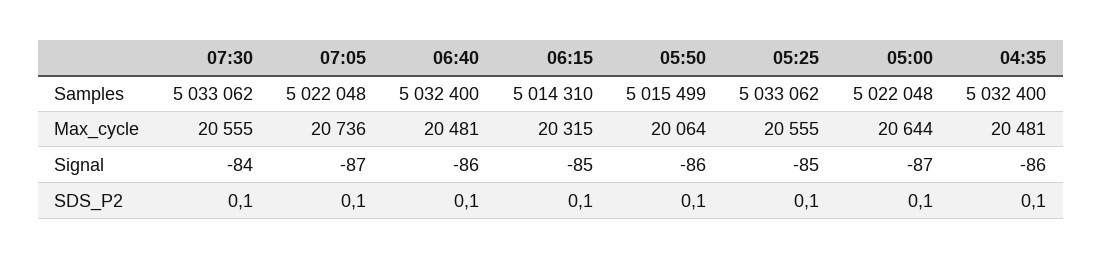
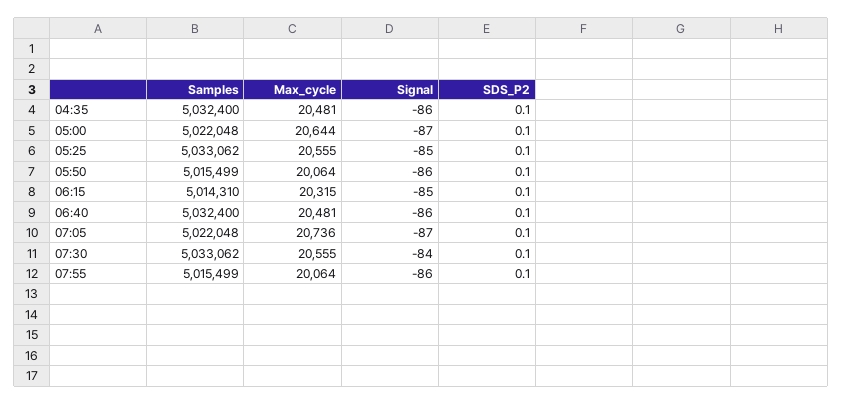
  {
    "07:30": {
      "Samples": 5033062,
      "Max_cycle": 20555,
      "Signal": -84,
      "SDS_P2": 0.1
    },
    "07:05": {
      "Samples": 5022048,
      "Max_cycle": 20736,
      "Signal": -87,
      "SDS_P2": 0.1
    },
    "06:40": {
      "Samples": 5032400,
      "Max_cycle": 20481,
      "Signal": -86,
      "SDS_P2": 0.1
    },
    "06:15": {
      "Samples": 5014310,
      "Max_cycle": 20315,
      "Signal": -85,
      "SDS_P2": 0.1
    },
    "05:50": {
      "Samples": 5015499,
      "Max_cycle": 20064,
      "Signal": -86,
      "SDS_P2": 0.1
    },
    "05:25": {
      "Samples": 5033062,
      "Max_cycle": 20555,
      "Signal": -85,
      "SDS_P2": 0.1
    },
    "05:00": {
      "Samples": 5022048,
      "Max_cycle": 20644,
      "Signal": -87,
      "SDS_P2": 0.1
    },
    "04:35": {
      "Samples": 5032400,
      "Max_cycle": 20481,
      "Signal": -86,
      "SDS_P2": 0.1
-   }
+   },
+   "07:55": {
+     "Samples": 5015499,
+     "Max_cycle": 20064,
+     "Signal": -86,
+     "SDS_P2": 0.1
+   }
  }

